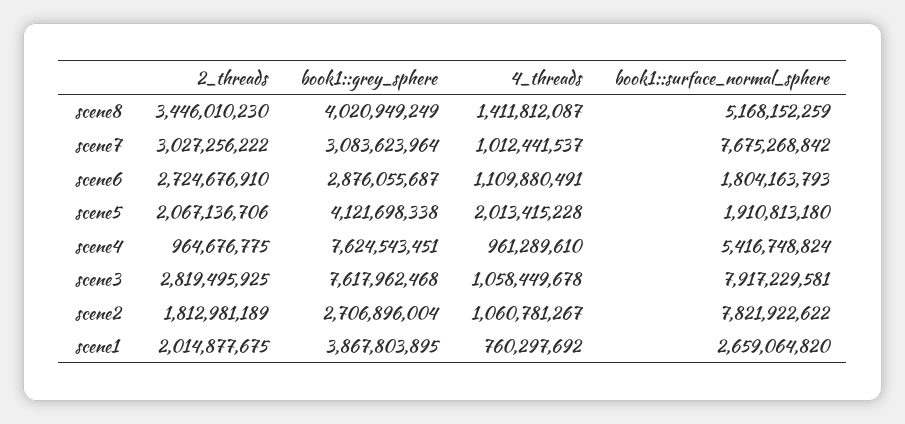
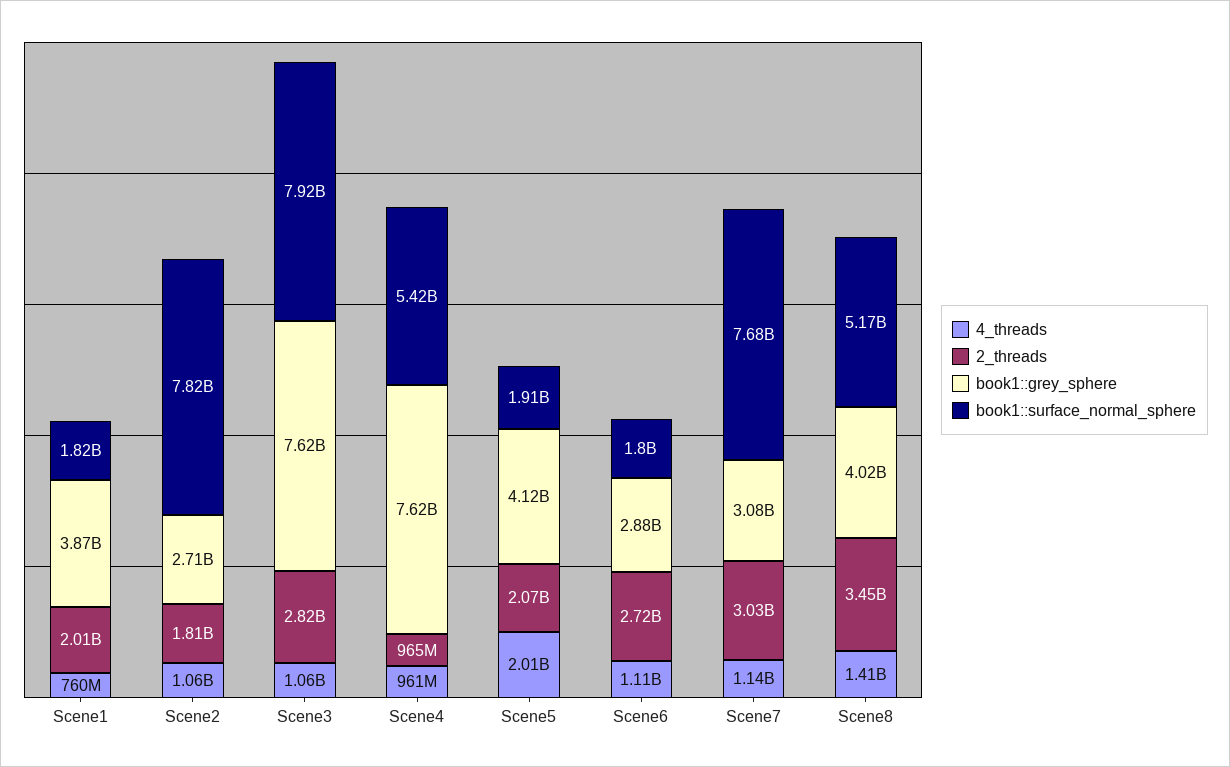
  {
    "2_threads": {
      "scene8": 3446010230,
      "scene7": 3027256222,
      "scene6": 2724676910,
      "scene5": 2067136706,
      "scene4": 964676775,
      "scene3": 2819495925,
      "scene2": 1812981189,
      "scene1": 2014877675
    },
    "book1::grey_sphere": {
      "scene8": 4020949249,
      "scene7": 3083623964,
      "scene6": 2876055687,
      "scene5": 4121698338,
      "scene4": 7624543451,
      "scene3": 7617962468,
      "scene2": 2706896004,
      "scene1": 3867803895
    },
    "4_threads": {
      "scene8": 1411812087,
-     "scene7": 1012441537,
+     "scene7": 1140000000,
      "scene6": 1109880491,
      "scene5": 2013415228,
      "scene4": 961289610,
      "scene3": 1058449678,
      "scene2": 1060781267,
      "scene1": 760297692
    },
    "book1::surface_normal_sphere": {
      "scene8": 5168152259,
      "scene7": 7675268842,
      "scene6": 1804163793,
      "scene5": 1910813180,
      "scene4": 5416748824,
      "scene3": 7917229581,
      "scene2": 7821922622,
-     "scene1": 2659064820
+     "scene1": 1820000000
    }
  }

